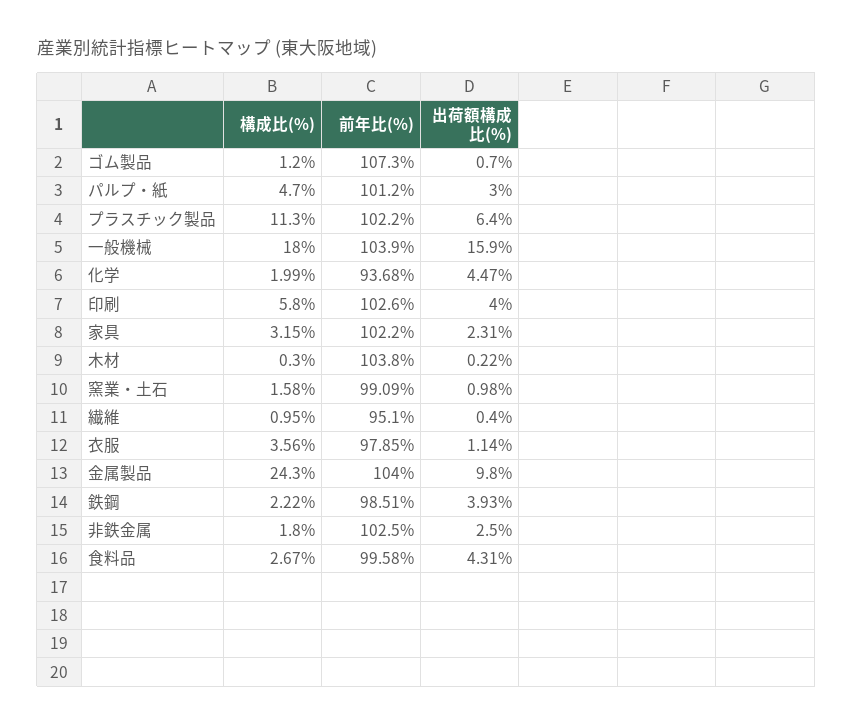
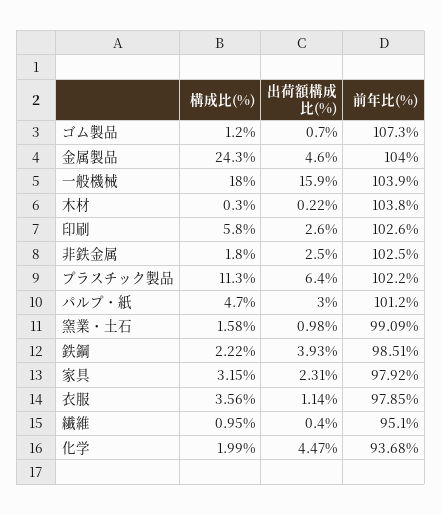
  {
    "構成比(%)": {
      "ゴム製品": 1.2,
      "パルプ・紙": 4.7,
      "プラスチック製品": 11.3,
      "一般機械": 18,
      "化学": 1.99,
      "印刷": 5.8,
      "家具": 3.15,
      "木材": 0.3,
      "窯業・土石": 1.58,
      "繊維": 0.95,
      "衣服": 3.56,
      "金属製品": 24.3,
      "鉄鋼": 2.22,
-     "非鉄金属": 1.8,
+     "非鉄金属": 1.8
-     "食料品": 2.67
    },
    "前年比(%)": {
      "ゴム製品": 107.3,
      "パルプ・紙": 101.2,
      "プラスチック製品": 102.2,
      "一般機械": 103.9,
      "化学": 93.68,
      "印刷": 102.6,
-     "家具": 102.2,
+     "家具": 97.92,
      "木材": 103.8,
      "窯業・土石": 99.09,
      "繊維": 95.1,
      "衣服": 97.85,
      "金属製品": 104,
      "鉄鋼": 98.51,
-     "非鉄金属": 102.5,
+     "非鉄金属": 102.5
-     "食料品": 99.58
    },
    "出荷額構成比(%)": {
      "ゴム製品": 0.7,
      "パルプ・紙": 3,
      "プラスチック製品": 6.4,
      "一般機械": 15.9,
      "化学": 4.47,
-     "印刷": 4,
+     "印刷": 2.6,
      "家具": 2.31,
      "木材": 0.22,
      "窯業・土石": 0.98,
      "繊維": 0.4,
      "衣服": 1.14,
-     "金属製品": 9.8,
+     "金属製品": 4.6,
      "鉄鋼": 3.93,
-     "非鉄金属": 2.5,
+     "非鉄金属": 2.5
-     "食料品": 4.31
    }
  }

